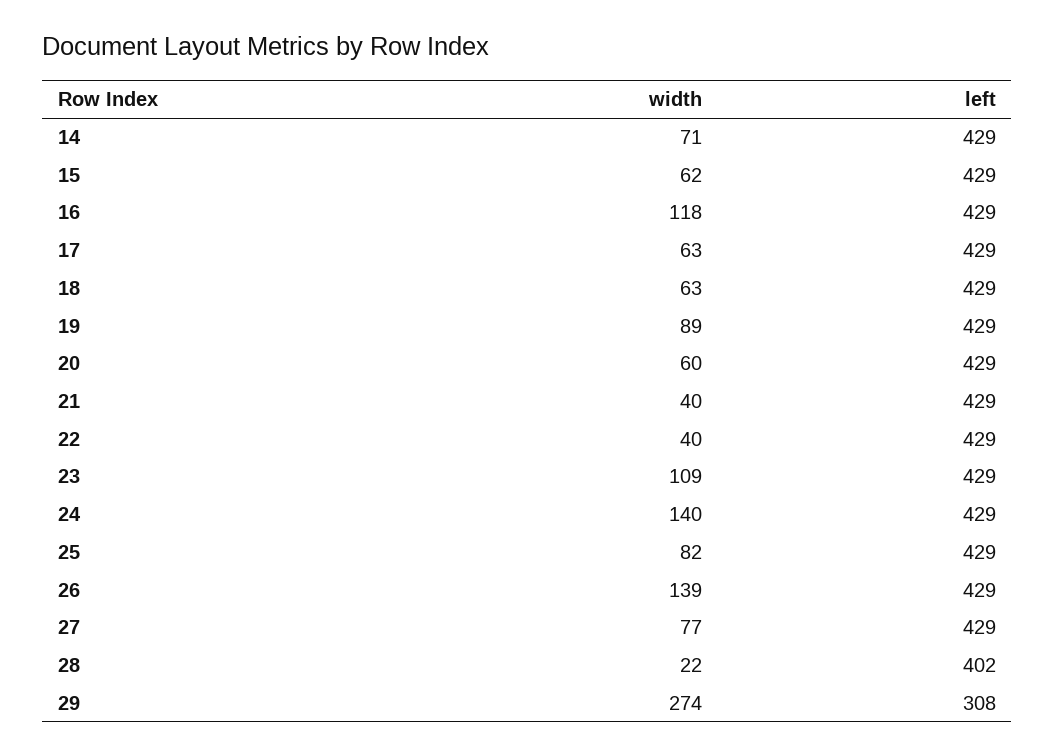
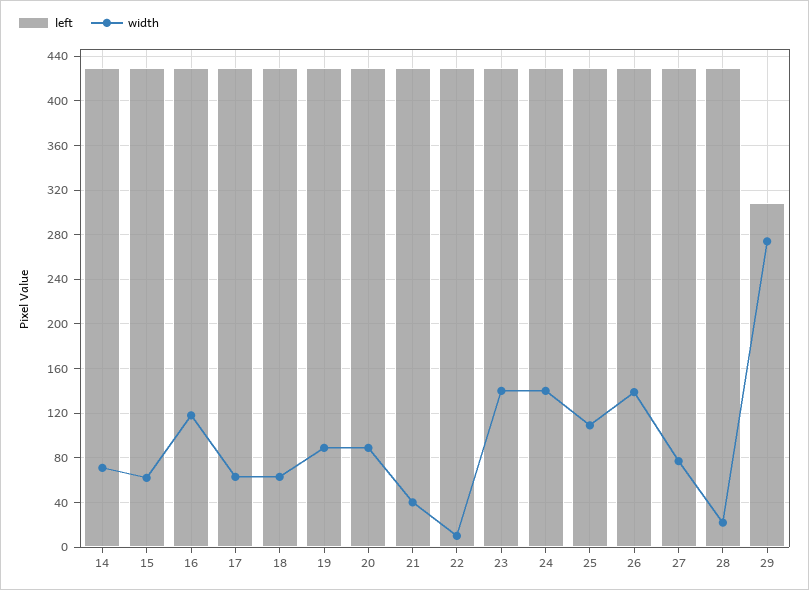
  {
    "width": {
      "14": 71,
      "15": 62,
      "16": 118,
      "17": 63,
      "18": 63,
      "19": 89,
-     "20": 60,
+     "20": 90,
      "21": 40,
-     "22": 40,
+     "22": 10,
-     "23": 109,
+     "23": 140,
      "24": 140,
-     "25": 82,
+     "25": 110,
      "26": 139,
      "27": 77,
      "28": 22,
      "29": 274
    },
    "left": {
      "14": 429,
      "15": 429,
      "16": 429,
      "17": 429,
      "18": 429,
      "19": 429,
      "20": 429,
      "21": 429,
      "22": 429,
      "23": 429,
      "24": 429,
      "25": 429,
      "26": 429,
      "27": 429,
-     "28": 402,
+     "28": 430,
      "29": 308
    }
  }

